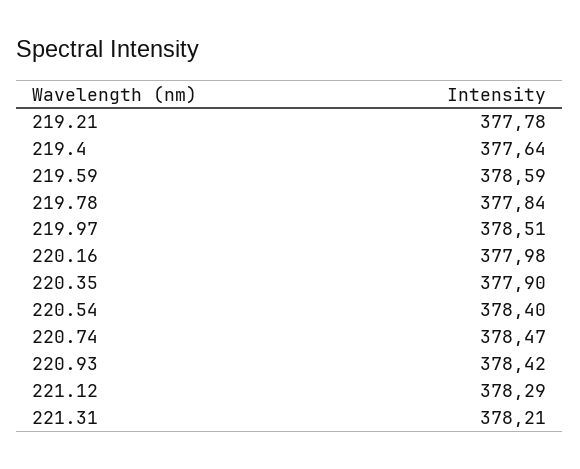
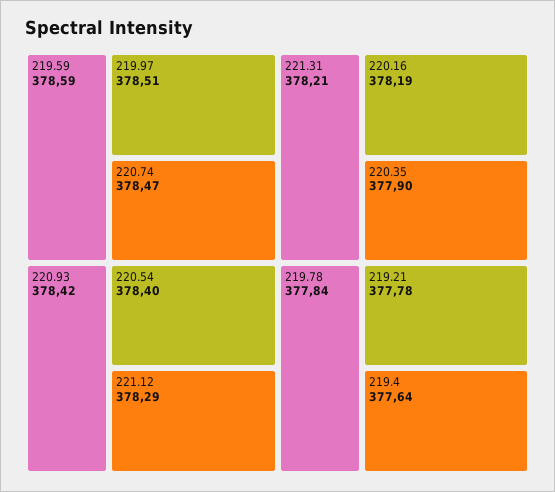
  {
    "219.21": 377.78,
    "219.4": 377.64,
    "219.59": 378.59,
    "219.78": 377.84,
    "219.97": 378.51,
-   "220.16": 377.98,
+   "220.16": 378.19,
    "220.35": 377.9,
    "220.54": 378.4,
    "220.74": 378.47,
    "220.93": 378.42,
    "221.12": 378.29,
    "221.31": 378.21
  }

